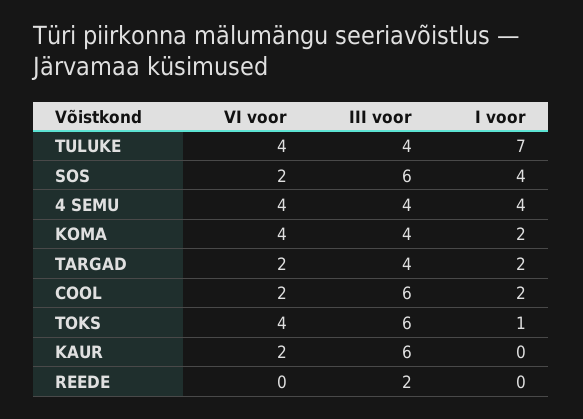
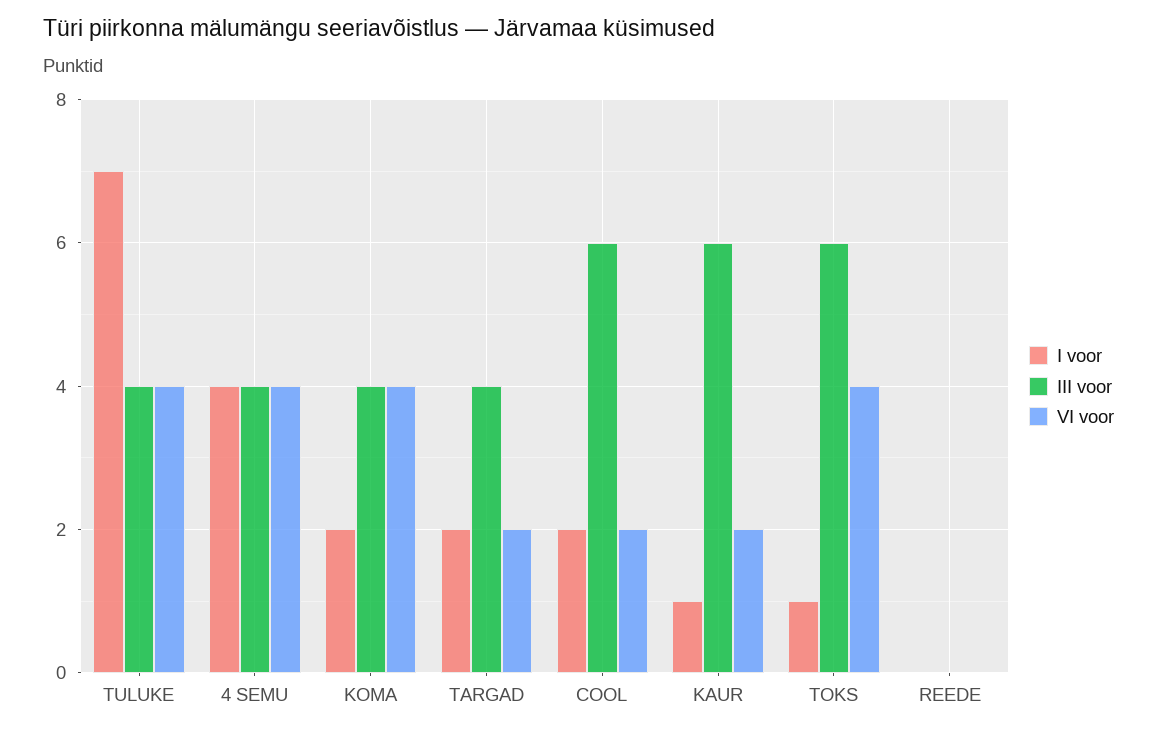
  {
    "VI voor": {
      "TULUKE": 4,
-     "SOS": 2,
      "4 SEMU": 4,
      "KOMA": 4,
      "TARGAD": 2,
      "COOL": 2,
      "TOKS": 4,
      "KAUR": 2,
      "REEDE": 0
    },
    "III voor": {
      "TULUKE": 4,
-     "SOS": 6,
      "4 SEMU": 4,
      "KOMA": 4,
      "TARGAD": 4,
      "COOL": 6,
      "TOKS": 6,
      "KAUR": 6,
-     "REEDE": 2
+     "REEDE": 0
    },
    "I voor": {
      "TULUKE": 7,
-     "SOS": 4,
      "4 SEMU": 4,
      "KOMA": 2,
      "TARGAD": 2,
      "COOL": 2,
      "TOKS": 1,
-     "KAUR": 0,
+     "KAUR": 1,
      "REEDE": 0
    }
  }

